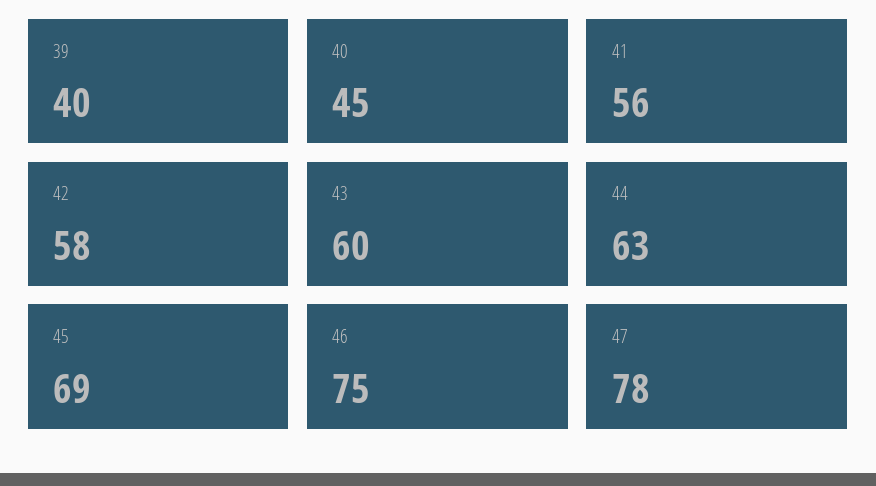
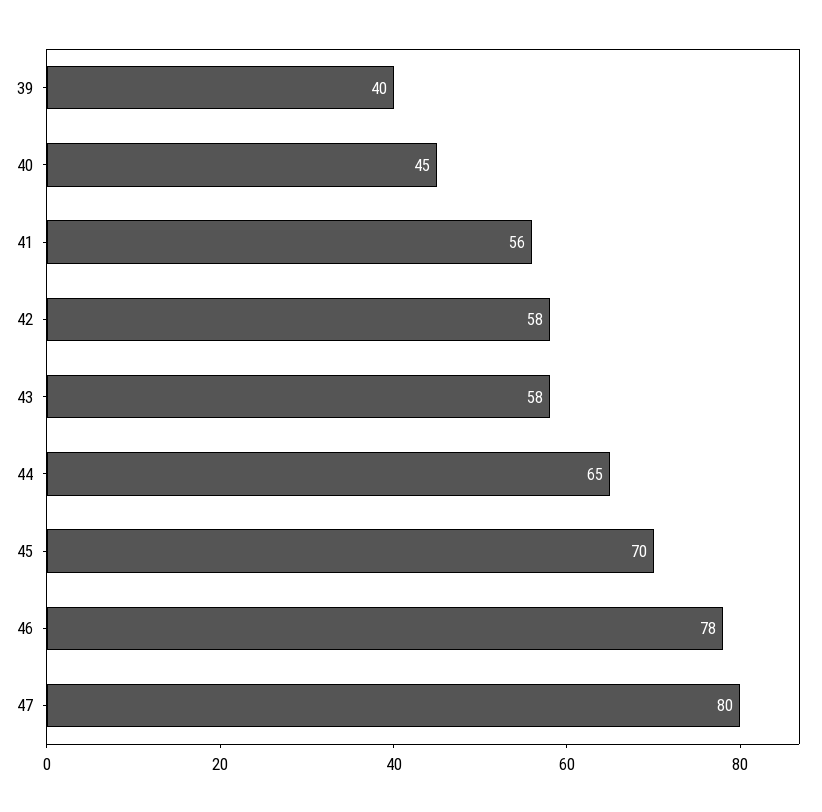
  {
    "39": 40,
    "40": 45,
    "41": 56,
    "42": 58,
-   "43": 60,
+   "43": 58,
-   "44": 63,
+   "44": 65,
-   "45": 69,
+   "45": 70,
-   "46": 75,
+   "46": 78,
-   "47": 78
+   "47": 80
  }

